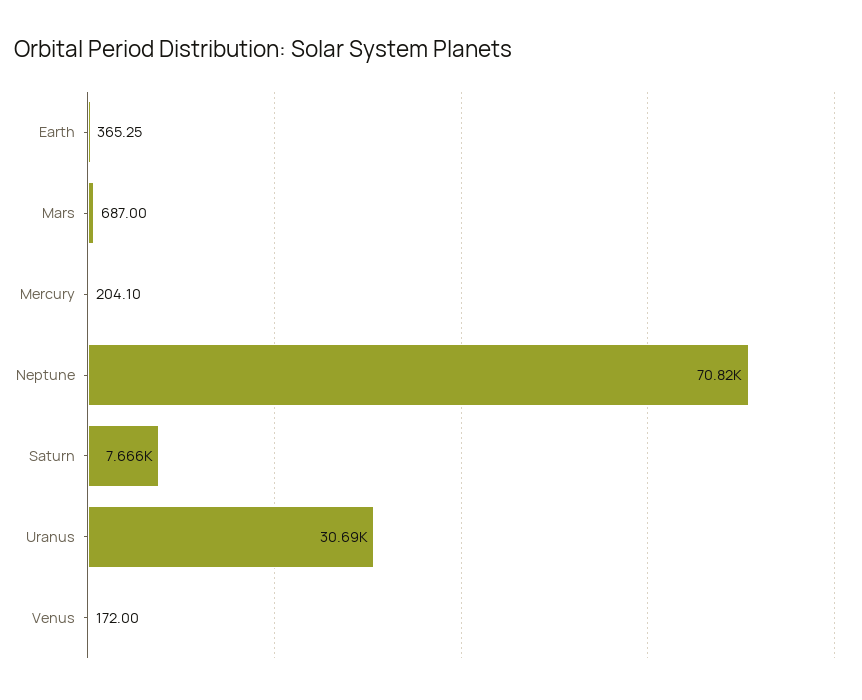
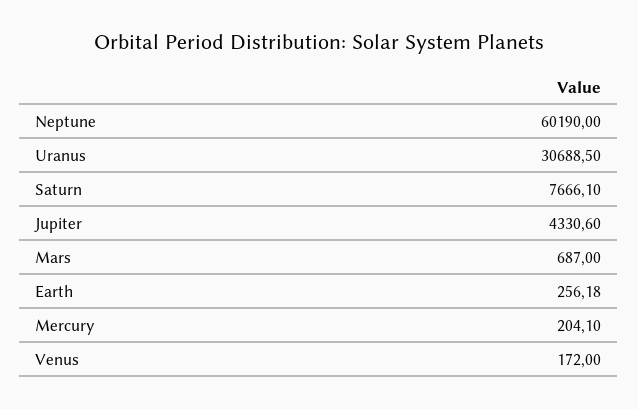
  {
-   "Earth": 365.25,
+   "Earth": 256.18,
    "Mars": 687,
    "Mercury": 204.1,
-   "Neptune": 70820,
+   "Neptune": 60190,
    "Saturn": 7666.1,
    "Uranus": 30688.5,
-   "Venus": 172
+   "Venus": 172,
+   "Jupiter": 4330.6
  }

